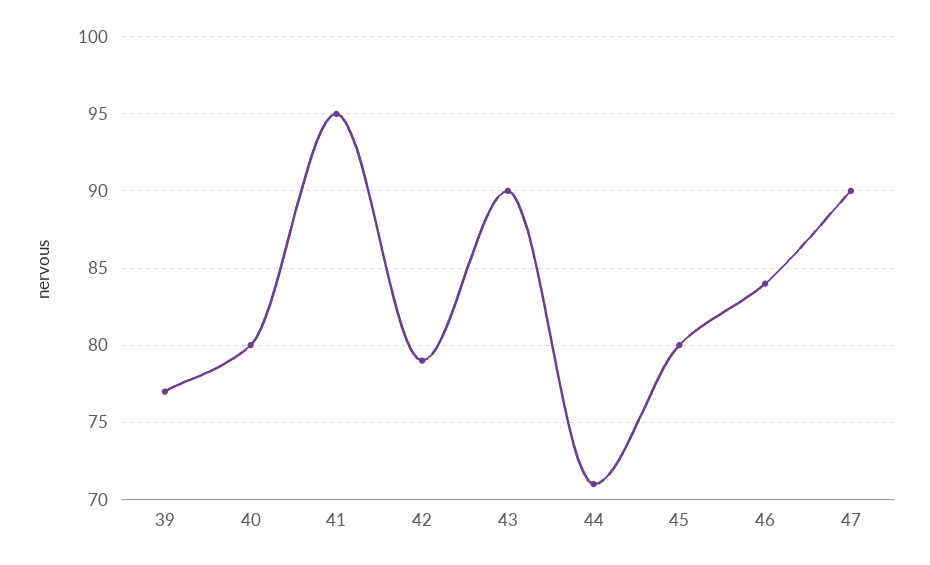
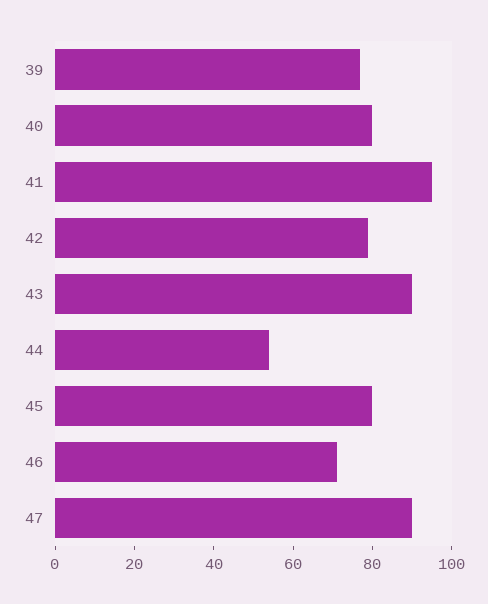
  {
    "39": 77,
    "40": 80,
    "41": 95,
    "42": 79,
    "43": 90,
-   "44": 71,
+   "44": 55,
    "45": 80,
-   "46": 84,
+   "46": 70,
    "47": 90
  }

